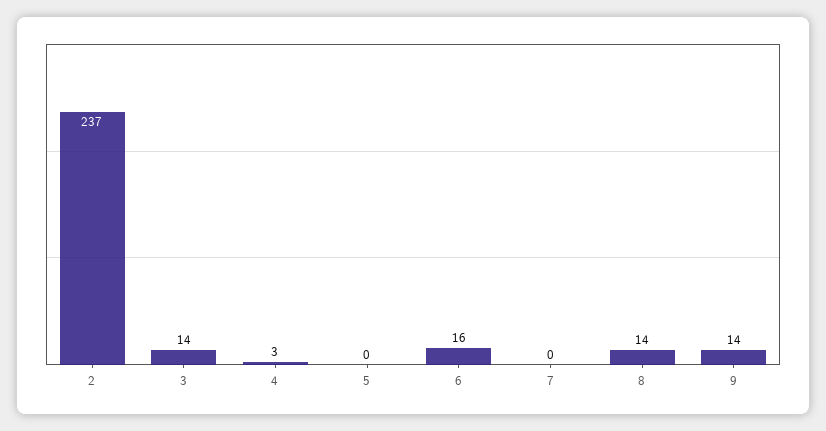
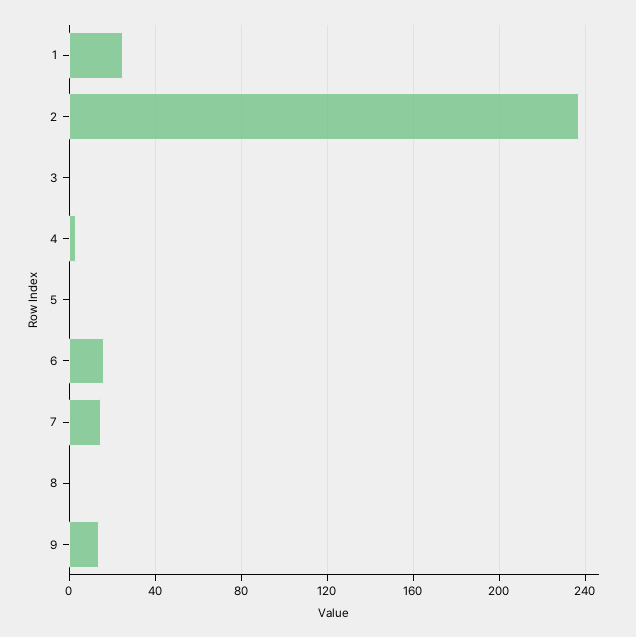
  {
    "2": 237,
-   "3": 14,
+   "3": 0,
    "4": 3,
    "5": 0,
    "6": 16,
-   "7": 0,
+   "7": 15,
-   "8": 14,
+   "8": 0,
-   "9": 14
+   "9": 14,
+   "1": 25
  }

